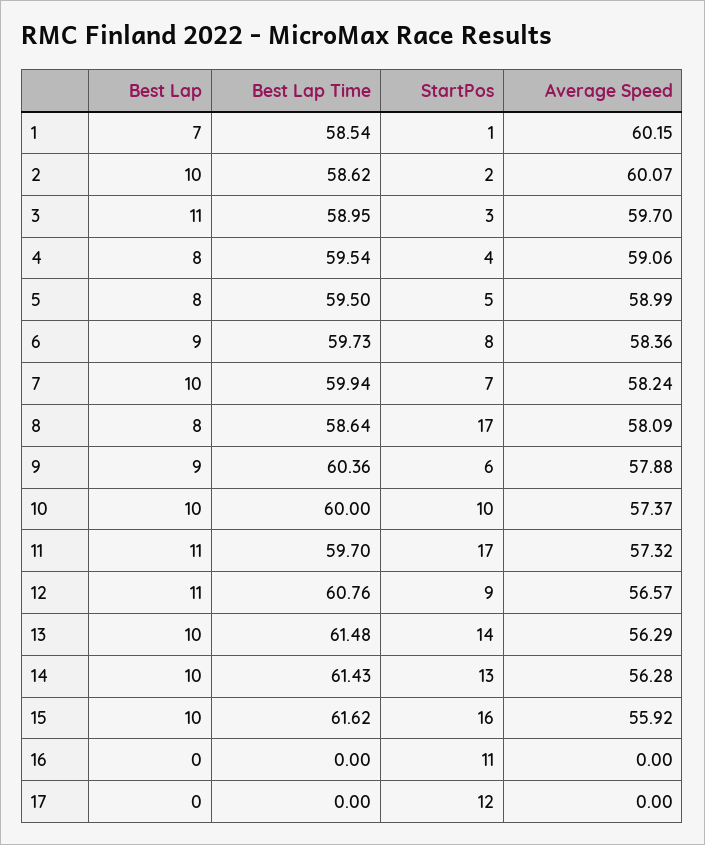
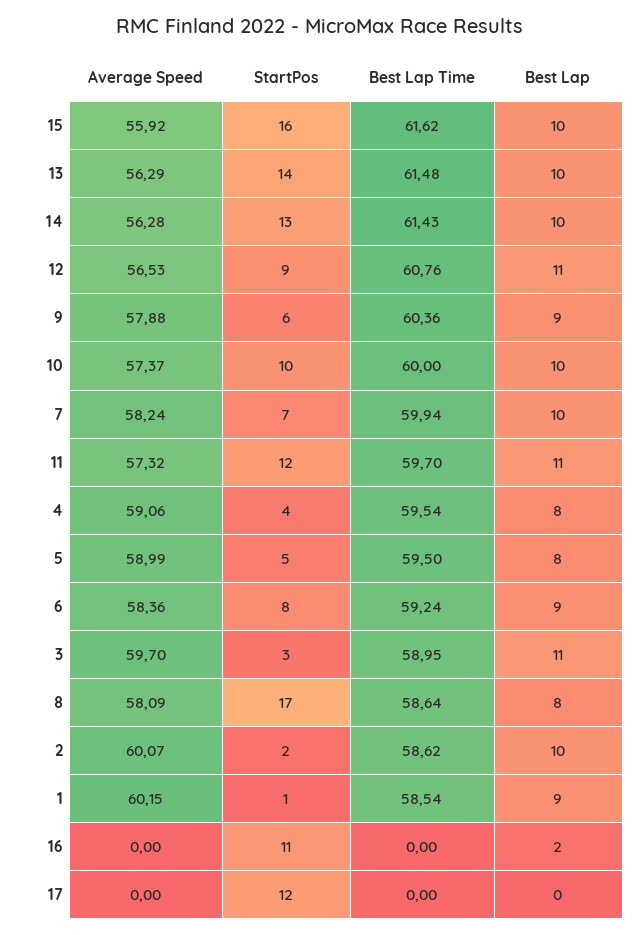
  {
    "Best Lap": {
-     "1": 7,
+     "1": 9,
      "2": 10,
      "3": 11,
      "4": 8,
      "5": 8,
      "6": 9,
      "7": 10,
      "8": 8,
      "9": 9,
      "10": 10,
      "11": 11,
      "12": 11,
      "13": 10,
      "14": 10,
      "15": 10,
-     "16": 0,
+     "16": 2,
      "17": 0
    },
    "Best Lap Time": {
      "1": 58.54,
      "2": 58.62,
      "3": 58.95,
      "4": 59.54,
      "5": 59.5,
-     "6": 59.73,
+     "6": 59.24,
      "7": 59.94,
      "8": 58.64,
      "9": 60.36,
      "10": 60,
      "11": 59.7,
      "12": 60.76,
      "13": 61.48,
      "14": 61.43,
      "15": 61.62,
      "16": 0,
      "17": 0
    },
    "StartPos": {
      "1": 1,
      "2": 2,
      "3": 3,
      "4": 4,
      "5": 5,
      "6": 8,
      "7": 7,
      "8": 17,
      "9": 6,
      "10": 10,
-     "11": 17,
+     "11": 12,
      "12": 9,
      "13": 14,
      "14": 13,
      "15": 16,
      "16": 11,
      "17": 12
    },
    "Average Speed": {
      "1": 60.15,
      "2": 60.07,
      "3": 59.7,
      "4": 59.06,
      "5": 58.99,
      "6": 58.36,
      "7": 58.24,
      "8": 58.09,
      "9": 57.88,
      "10": 57.37,
      "11": 57.32,
-     "12": 56.57,
+     "12": 56.53,
      "13": 56.29,
      "14": 56.28,
      "15": 55.92,
      "16": 0,
      "17": 0
    }
  }

